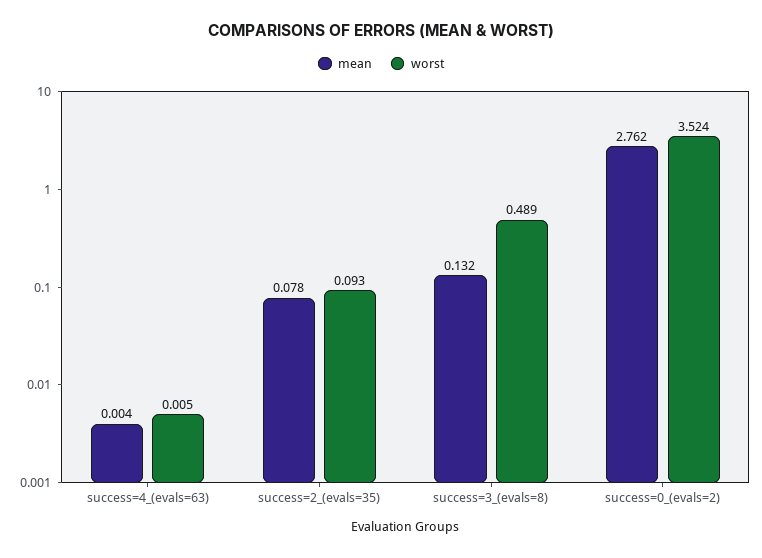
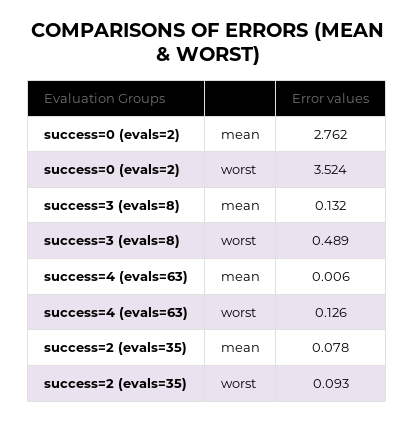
  {
    "mean": {
-     "success=4_(evals=63)": 0.004,
+     "success=4_(evals=63)": 0.006,
      "success=2_(evals=35)": 0.078,
      "success=3_(evals=8)": 0.132,
      "success=0_(evals=2)": 2.762
    },
    "worst": {
-     "success=4_(evals=63)": 0.005,
+     "success=4_(evals=63)": 0.126,
      "success=2_(evals=35)": 0.093,
      "success=3_(evals=8)": 0.489,
      "success=0_(evals=2)": 3.524
    }
  }

